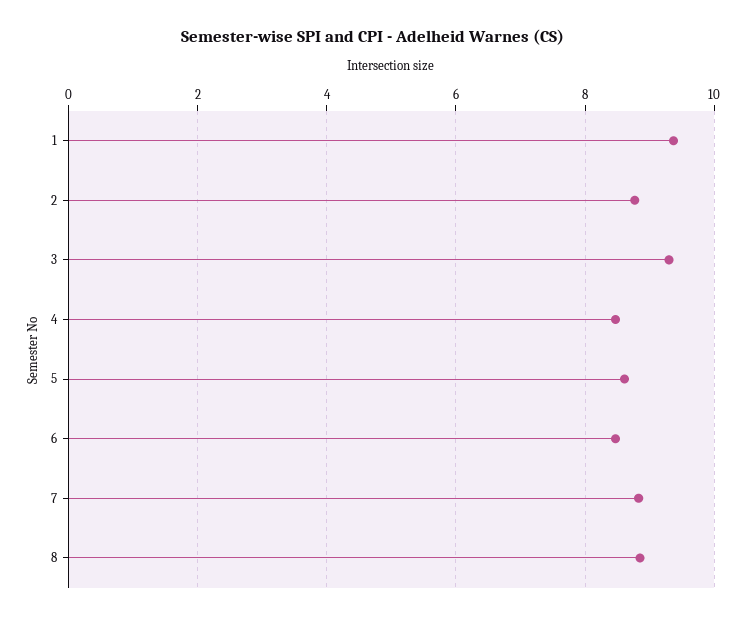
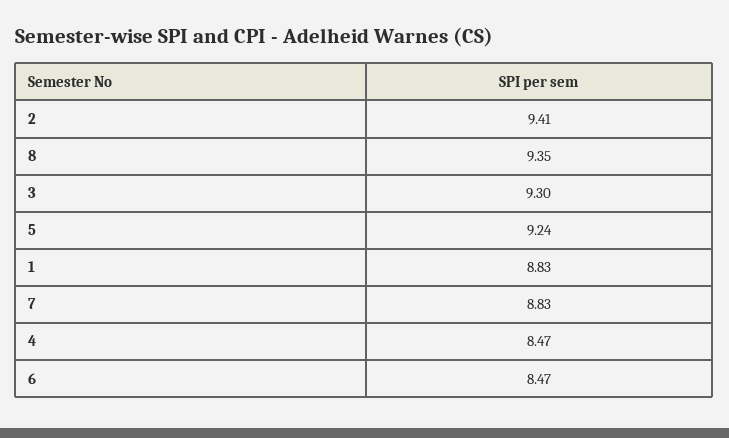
  {
-   "1": 9.4,
+   "1": 8.83,
-   "2": 8.8,
+   "2": 9.41,
    "3": 9.3,
    "4": 8.47,
-   "5": 8.6,
+   "5": 9.24,
    "6": 8.47,
    "7": 8.83,
-   "8": 8.8
+   "8": 9.35
  }

